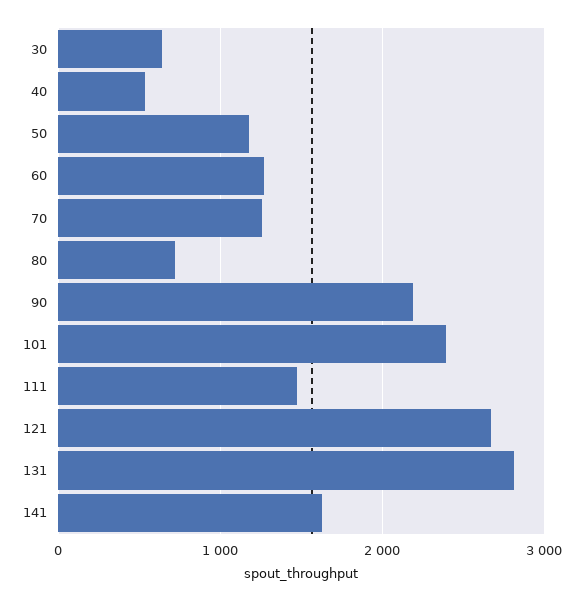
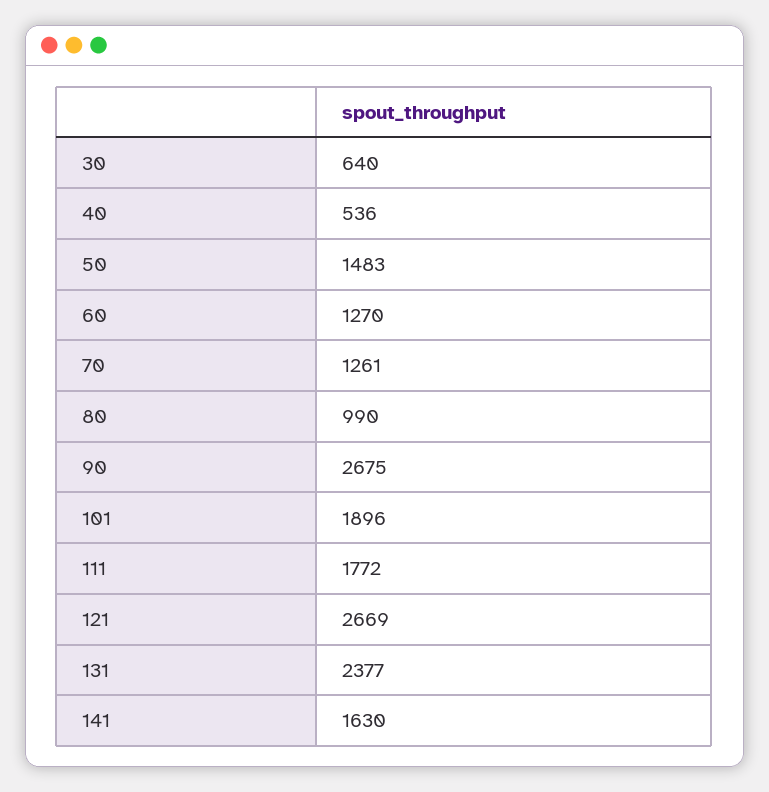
  {
    "30": 640,
    "40": 536,
-   "50": 1200,
+   "50": 1483,
    "60": 1270,
    "70": 1261,
-   "80": 700,
+   "80": 990,
-   "90": 2200,
+   "90": 2675,
-   "101": 2400,
+   "101": 1896,
-   "111": 1500,
+   "111": 1772,
    "121": 2669,
-   "131": 2800,
+   "131": 2377,
    "141": 1630
  }

